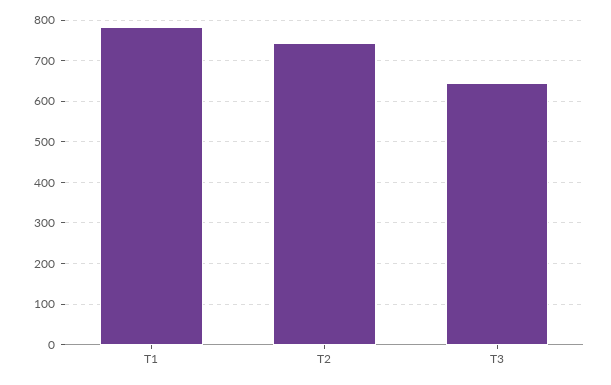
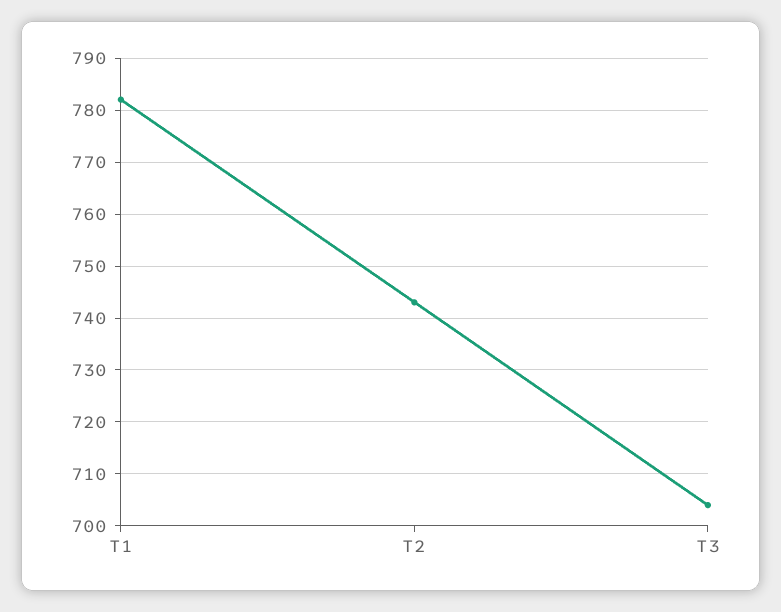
  {
    "T1": 780,
    "T2": 745,
-   "T3": 640
+   "T3": 705
  }

